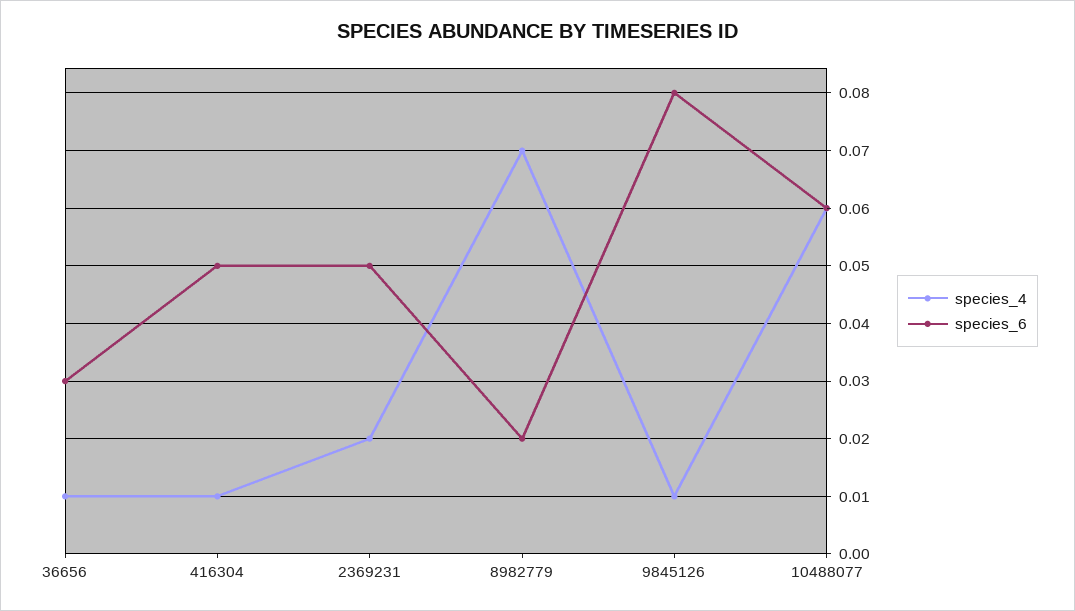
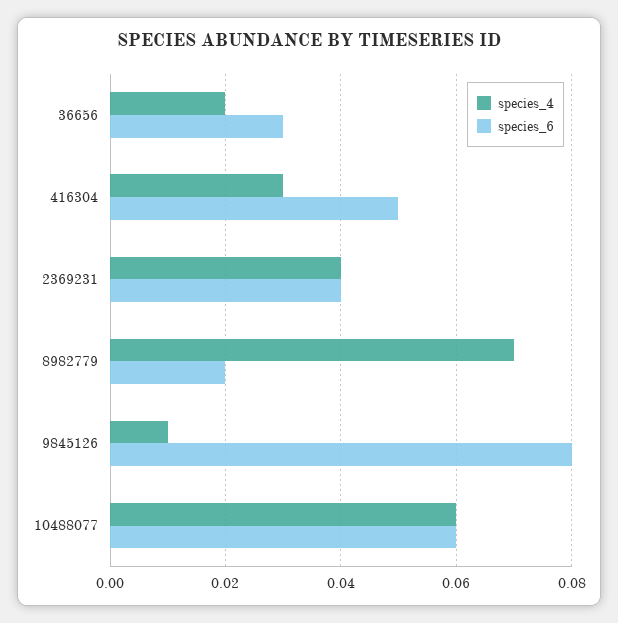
  {
    "species_4": {
-     "36656": 0.01,
+     "36656": 0.02,
-     "416304": 0.01,
+     "416304": 0.03,
-     "2369231": 0.02,
+     "2369231": 0.04,
      "8982779": 0.07,
      "9845126": 0.01,
      "10488077": 0.06
    },
    "species_6": {
      "36656": 0.03,
      "416304": 0.05,
-     "2369231": 0.05,
+     "2369231": 0.04,
      "8982779": 0.02,
      "9845126": 0.08,
      "10488077": 0.06
    }
  }

